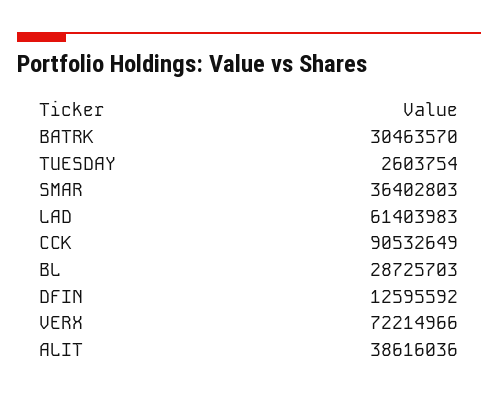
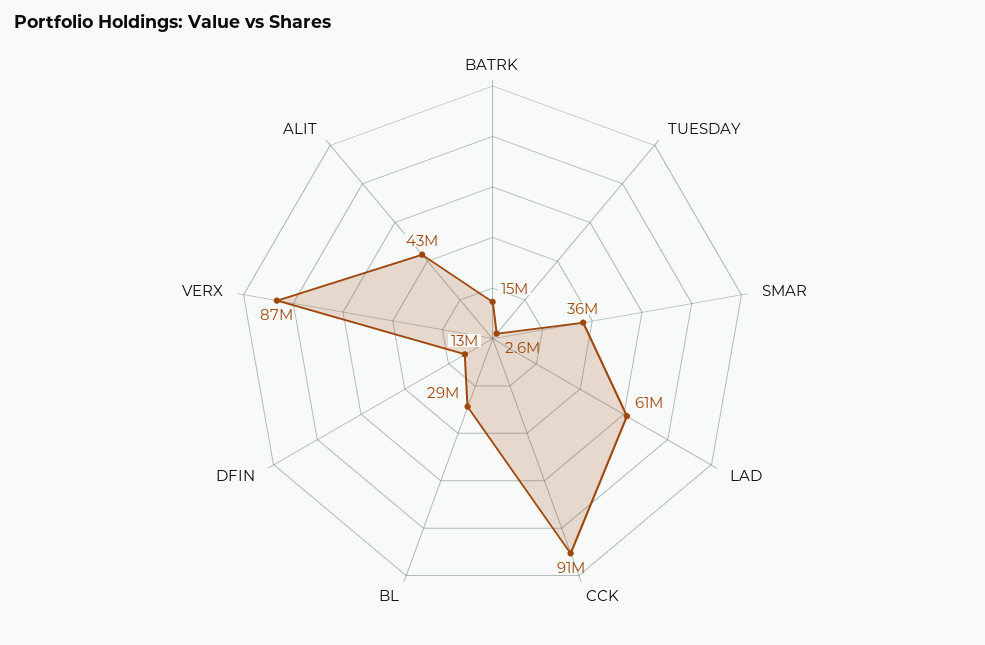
  {
-   "BATRK": 30463570,
+   "BATRK": 15000000,
    "TUESDAY": 2603754,
    "SMAR": 36402803,
    "LAD": 61403983,
    "CCK": 90532649,
    "BL": 28725703,
    "DFIN": 12595592,
-   "VERX": 72214966,
+   "VERX": 87000000,
-   "ALIT": 38616036
+   "ALIT": 43000000
  }

